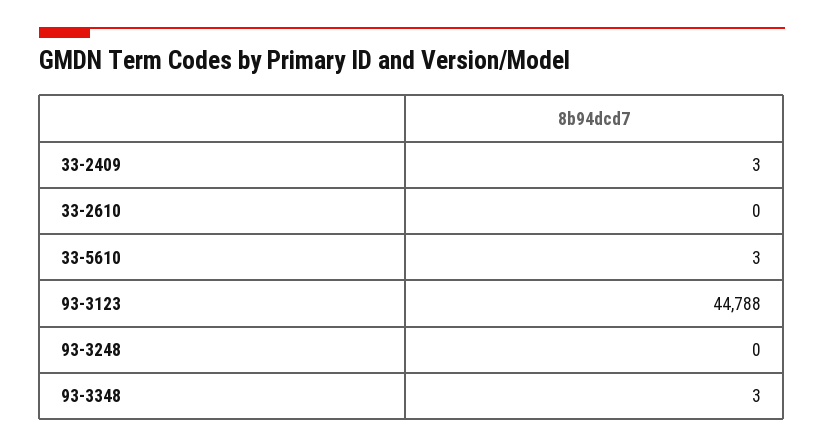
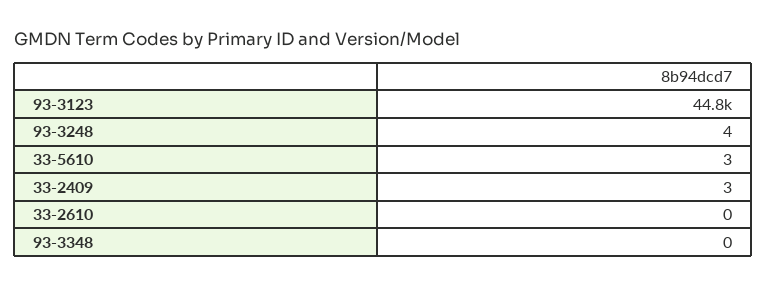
  {
    "33-2409": 3,
    "33-2610": 0,
    "33-5610": 3,
    "93-3123": 44788,
-   "93-3248": 0,
+   "93-3248": 4,
-   "93-3348": 3
+   "93-3348": 0
  }

